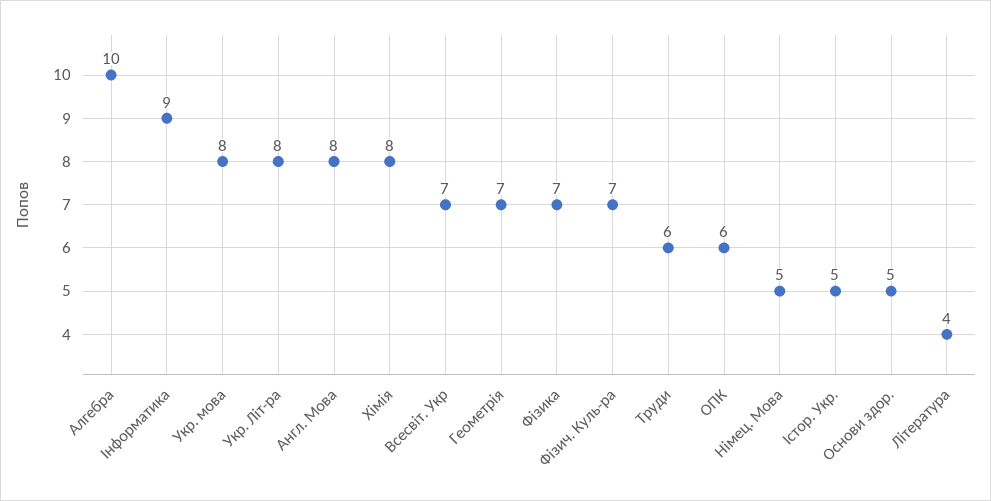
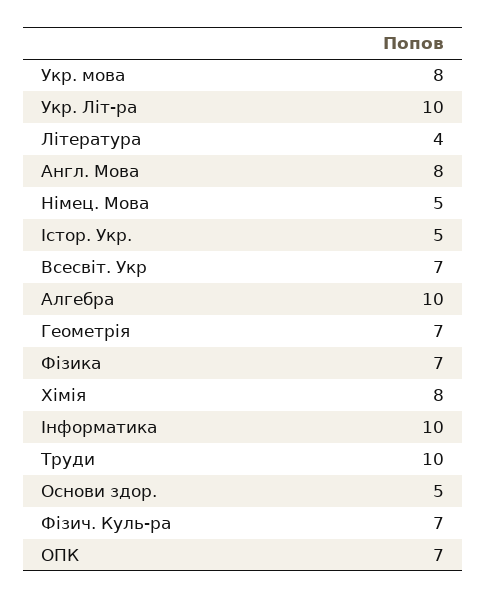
  {
    "Алгебра": 10,
-   "Інформатика": 9,
+   "Інформатика": 10,
    "Укр. мова": 8,
-   "Укр. Літ-ра": 8,
+   "Укр. Літ-ра": 10,
    "Англ. Мова": 8,
    "Хімія": 8,
    "Всесвіт. Укр": 7,
    "Геометрія": 7,
    "Фізика": 7,
    "Фізич. Куль-ра": 7,
-   "Труди": 6,
+   "Труди": 10,
-   "ОПК": 6,
+   "ОПК": 7,
    "Німец. Мова": 5,
    "Істор. Укр.": 5,
    "Основи здор.": 5,
    "Література": 4
  }

